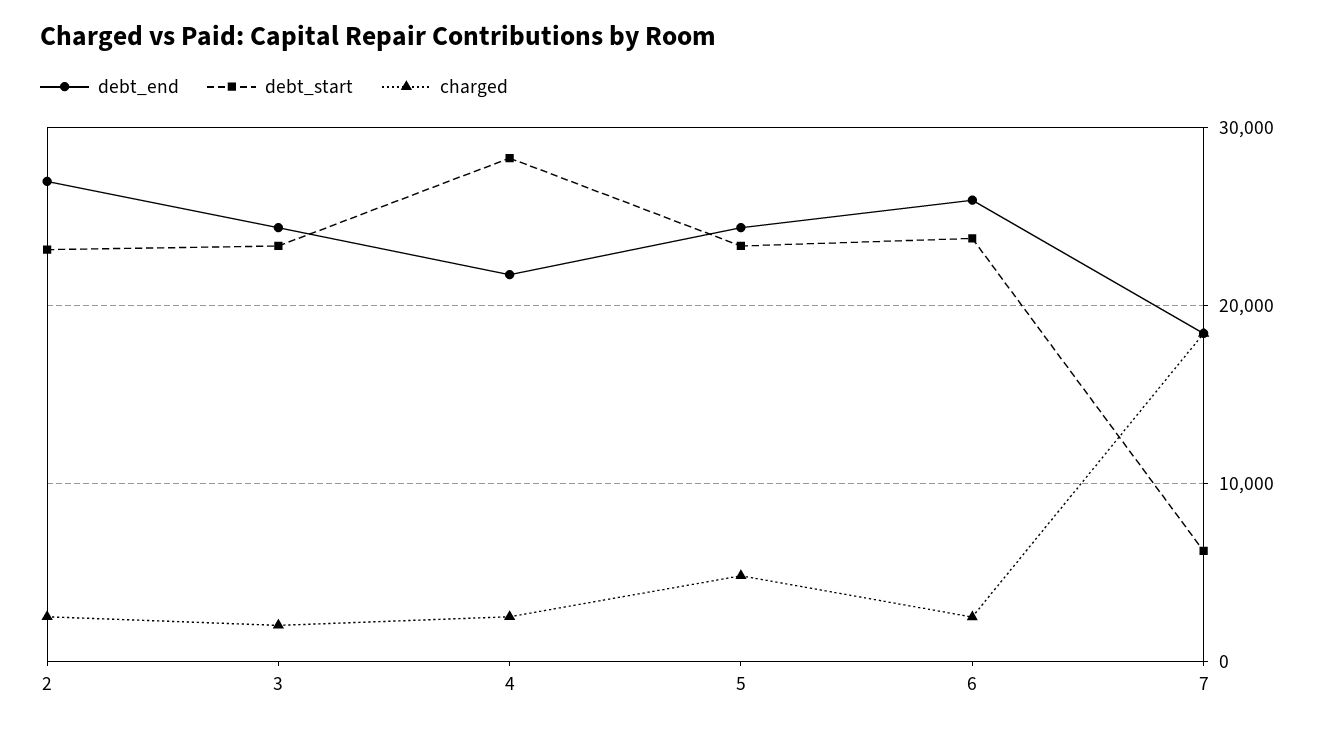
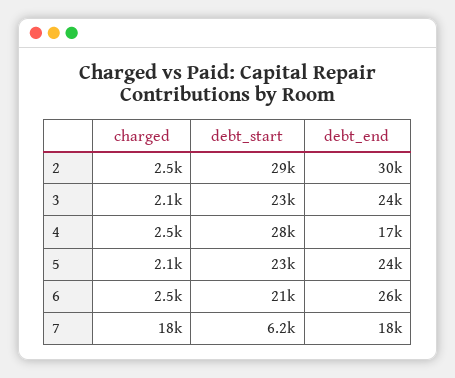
  {
    "debt_end": {
-     "2": 27000,
+     "2": 30000,
      "3": 24000,
-     "4": 22000,
+     "4": 17000,
      "5": 24000,
      "6": 26000,
      "7": 18000
    },
    "debt_start": {
-     "2": 23000,
+     "2": 29000,
      "3": 23000,
      "4": 28000,
      "5": 23000,
-     "6": 24000,
+     "6": 21000,
      "7": 6200
    },
    "charged": {
      "2": 2500,
      "3": 2100,
      "4": 2500,
-     "5": 5000,
+     "5": 2100,
      "6": 2500,
      "7": 18000
    }
  }

